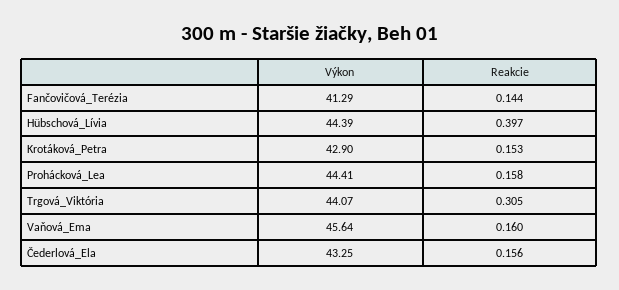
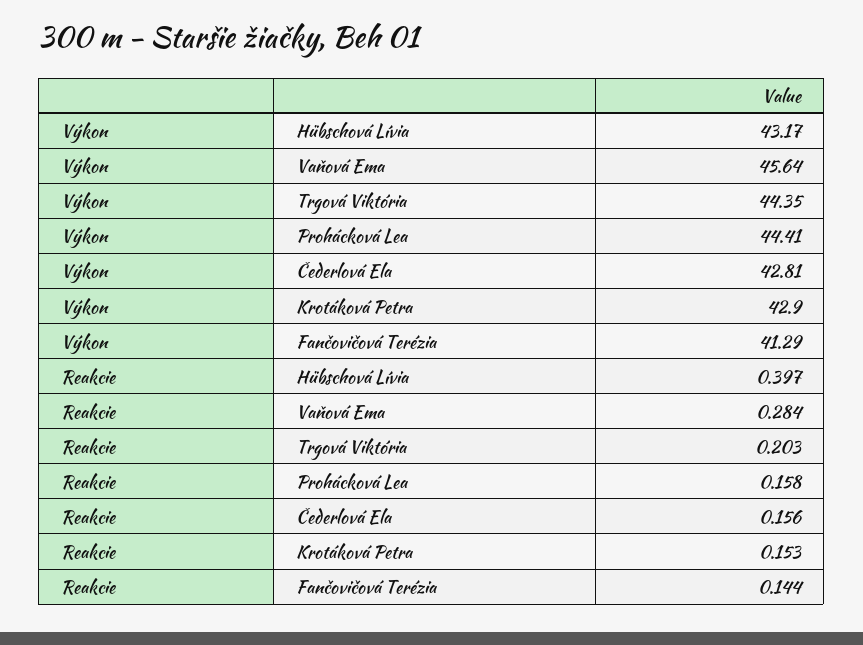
  {
    "Výkon": {
      "Fančovičová_Terézia": 41.29,
-     "Hübschová_Lívia": 44.39,
+     "Hübschová_Lívia": 43.17,
      "Krotáková_Petra": 42.9,
      "Prohácková_Lea": 44.41,
-     "Trgová_Viktória": 44.07,
+     "Trgová_Viktória": 44.35,
      "Vaňová_Ema": 45.64,
-     "Čederlová_Ela": 43.25
+     "Čederlová_Ela": 42.81
    },
    "Reakcie": {
      "Fančovičová_Terézia": 0.144,
      "Hübschová_Lívia": 0.397,
      "Krotáková_Petra": 0.153,
      "Prohácková_Lea": 0.158,
-     "Trgová_Viktória": 0.305,
+     "Trgová_Viktória": 0.203,
-     "Vaňová_Ema": 0.16,
+     "Vaňová_Ema": 0.284,
      "Čederlová_Ela": 0.156
    }
  }

